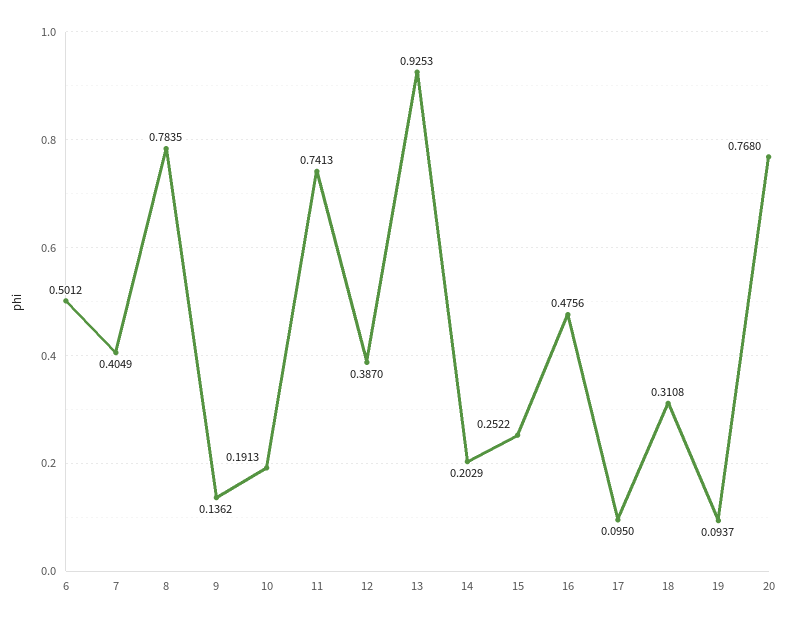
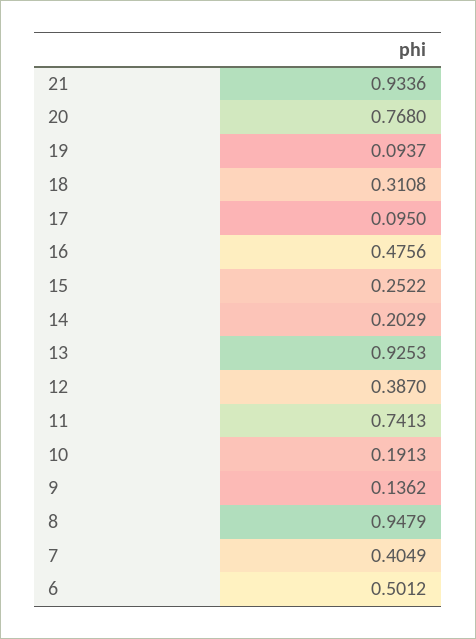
  {
    "6": 0.5012,
    "7": 0.4049,
-   "8": 0.7835,
+   "8": 0.9479,
    "9": 0.1362,
    "10": 0.1913,
    "11": 0.7413,
    "12": 0.387,
    "13": 0.9253,
    "14": 0.2029,
    "15": 0.2522,
    "16": 0.4756,
    "17": 0.095,
    "18": 0.3108,
    "19": 0.0937,
-   "20": 0.768
+   "20": 0.768,
+   "21": 0.9336
  }

